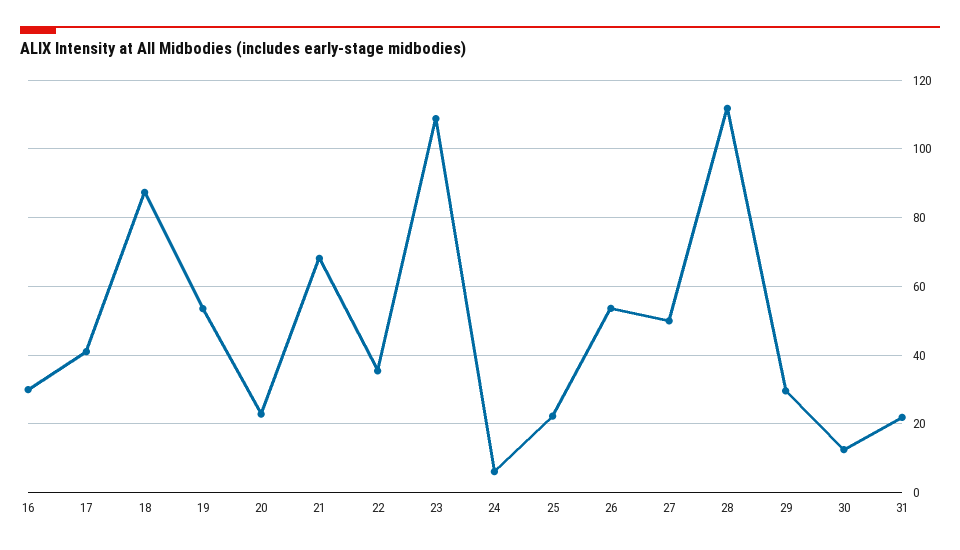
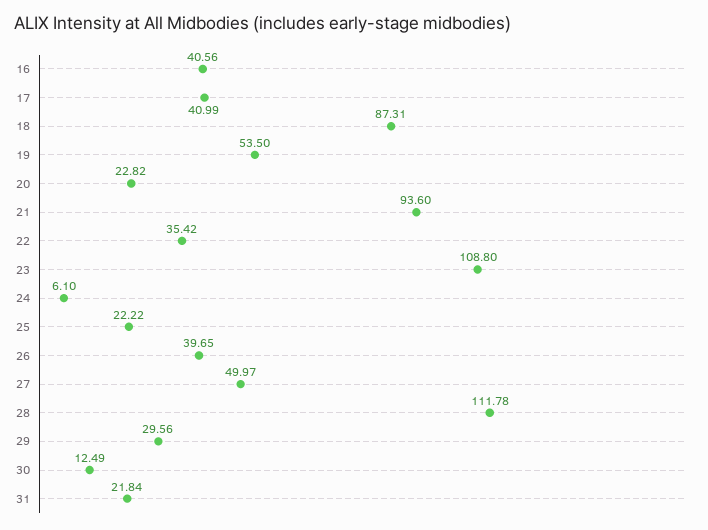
  {
-   "16": 30,
+   "16": 40.56,
    "17": 40.99,
    "18": 87.31,
    "19": 53.5,
    "20": 22.82,
-   "21": 68,
+   "21": 93.6,
    "22": 35.42,
    "23": 108.8,
    "24": 6.1,
    "25": 22.22,
-   "26": 54,
+   "26": 39.65,
    "27": 49.97,
    "28": 111.78,
    "29": 29.56,
    "30": 12.49,
    "31": 21.84
  }

